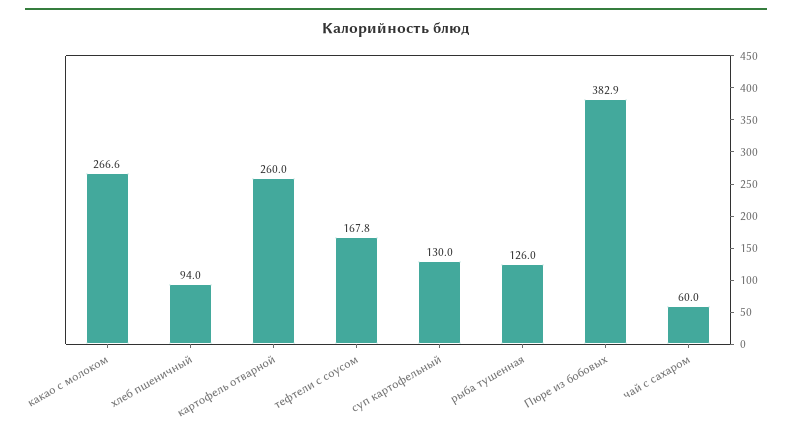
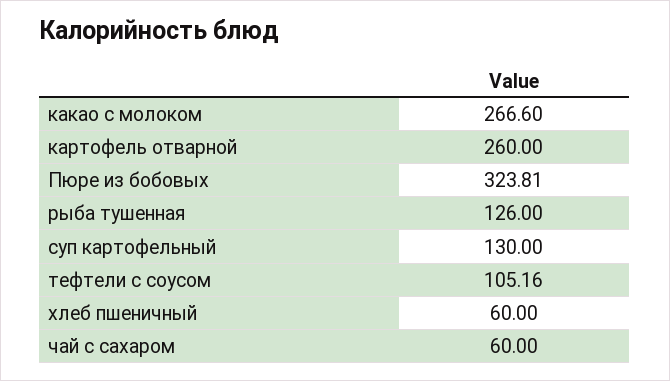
  {
    "какао с молоком": 266.6,
-   "хлеб пшеничный": 94,
+   "хлеб пшеничный": 60,
    "картофель отварной": 260,
-   "тефтели с соусом": 167.8,
+   "тефтели с соусом": 105.16,
    "суп картофельный": 130,
    "рыба тушенная": 126,
-   "Пюре из бобовых": 382.9,
+   "Пюре из бобовых": 323.81,
    "чай с сахаром": 60
  }

